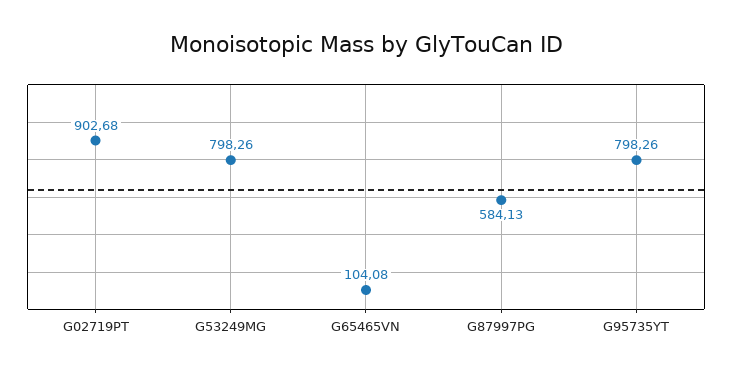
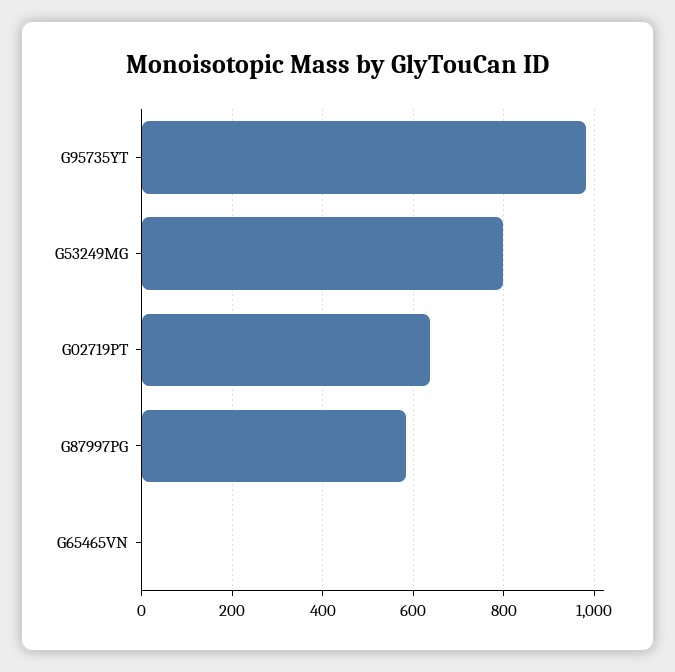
  {
-   "G02719PT": 902.68,
+   "G02719PT": 640,
    "G53249MG": 798.26,
-   "G65465VN": 104.08,
+   "G65465VN": 0,
    "G87997PG": 584.13,
-   "G95735YT": 798.26
+   "G95735YT": 980
  }

